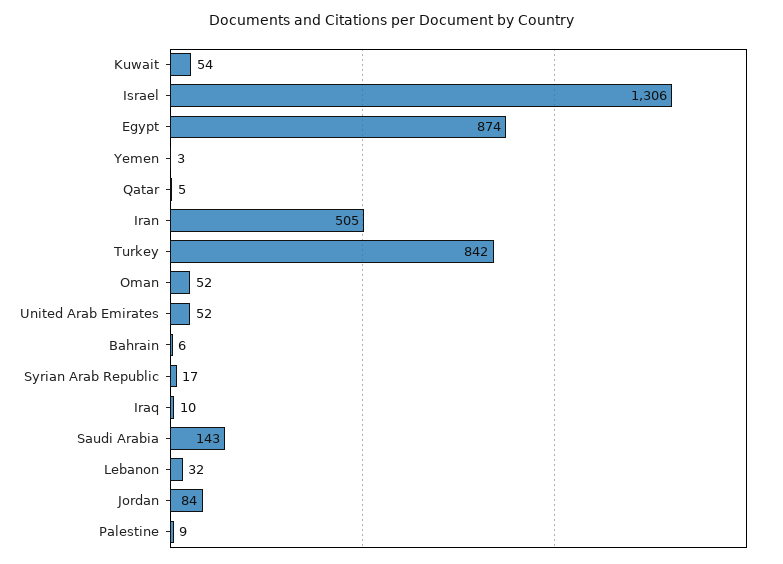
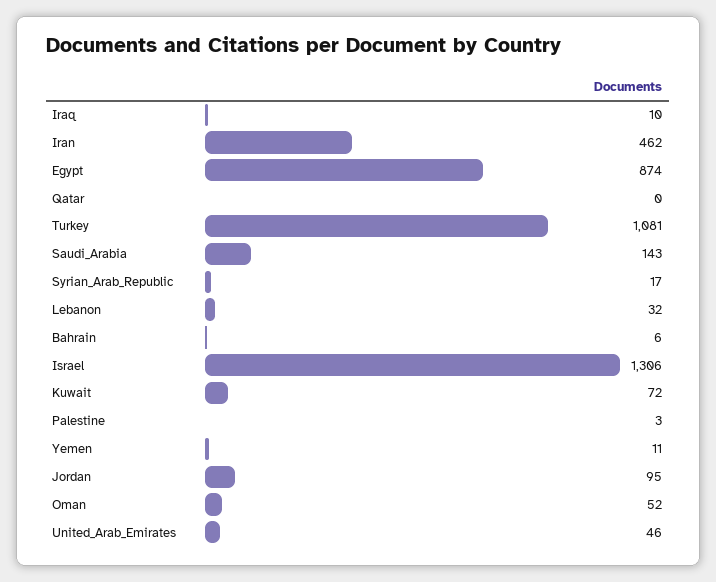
  {
-   "Kuwait": 54,
+   "Kuwait": 72,
    "Israel": 1306,
    "Egypt": 874,
-   "Yemen": 3,
+   "Yemen": 11,
-   "Qatar": 5,
+   "Qatar": 0,
-   "Iran": 505,
+   "Iran": 462,
-   "Turkey": 842,
+   "Turkey": 1081,
    "Oman": 52,
-   "United Arab Emirates": 52,
+   "United Arab Emirates": 46,
    "Bahrain": 6,
    "Syrian Arab Republic": 17,
    "Iraq": 10,
    "Saudi Arabia": 143,
    "Lebanon": 32,
-   "Jordan": 84,
+   "Jordan": 95,
-   "Palestine": 9
+   "Palestine": 3
  }

